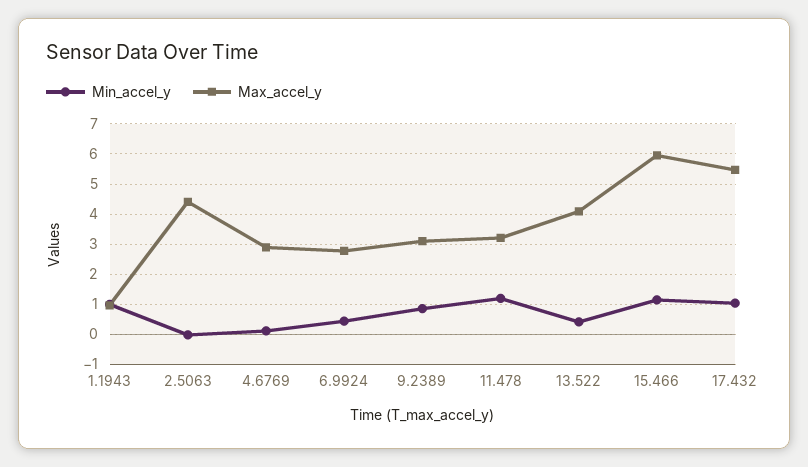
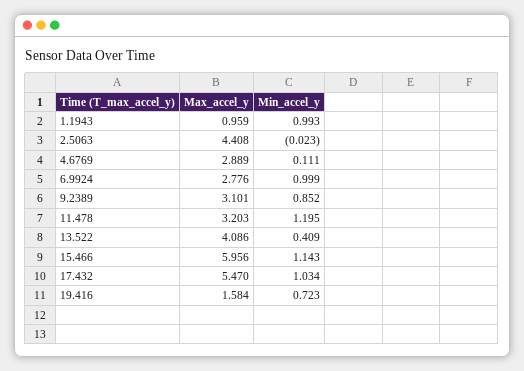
  {
    "Min_accel_y": {
      "1.1943": 0.993,
      "2.5063": -0.023,
      "4.6769": 0.111,
-     "6.9924": 0.4,
+     "6.9924": 0.999,
      "9.2389": 0.852,
      "11.478": 1.195,
      "13.522": 0.409,
      "15.466": 1.143,
-     "17.432": 1.034
+     "17.432": 1.034,
+     "19.416": 0.723
    },
    "Max_accel_y": {
      "1.1943": 0.959,
      "2.5063": 4.408,
      "4.6769": 2.889,
      "6.9924": 2.776,
      "9.2389": 3.101,
      "11.478": 3.203,
      "13.522": 4.086,
      "15.466": 5.956,
-     "17.432": 5.47
+     "17.432": 5.47,
+     "19.416": 1.584
    }
  }

